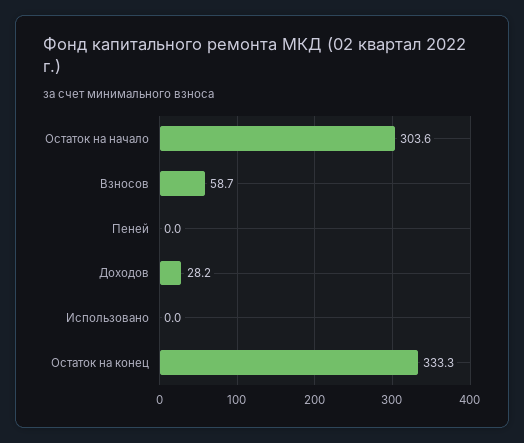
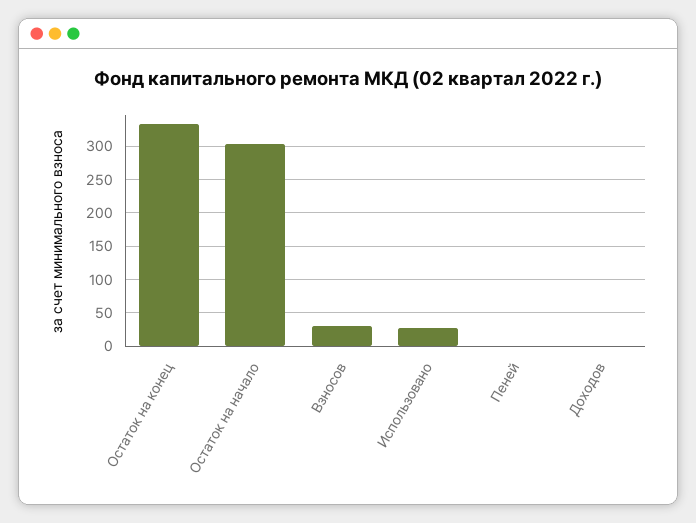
  {
    "Остаток на начало": 303.6,
-   "Взносов": 58.7,
+   "Взносов": 30,
    "Пеней": 0,
-   "Доходов": 28.2,
+   "Доходов": 0,
-   "Использовано": 0,
+   "Использовано": 30,
    "Остаток на конец": 333.3
  }

